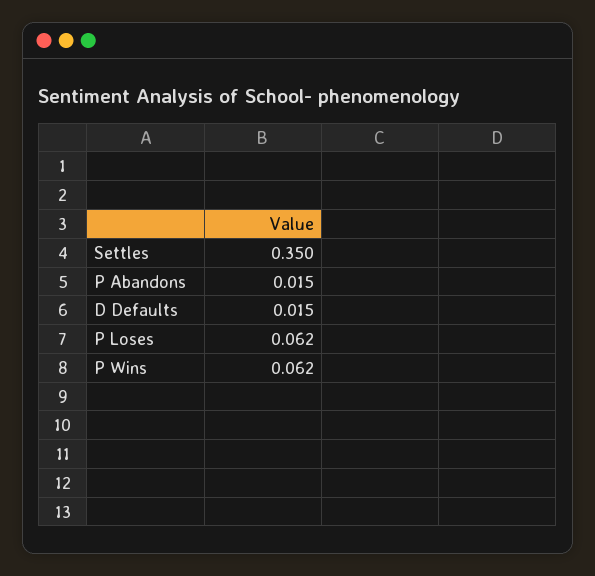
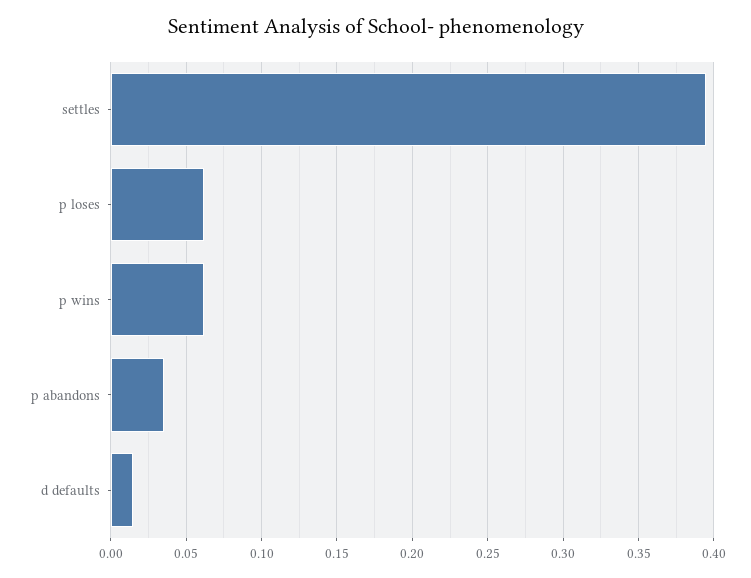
  {
-   "Settles": 0.35,
+   "Settles": 0.395,
-   "P Abandons": 0.015,
+   "P Abandons": 0.035,
    "D Defaults": 0.015,
    "P Loses": 0.062,
    "P Wins": 0.062
  }

